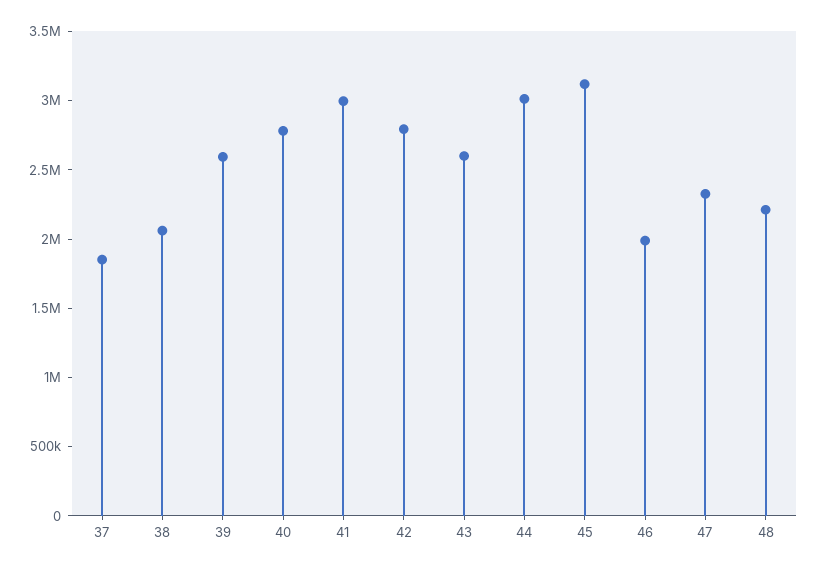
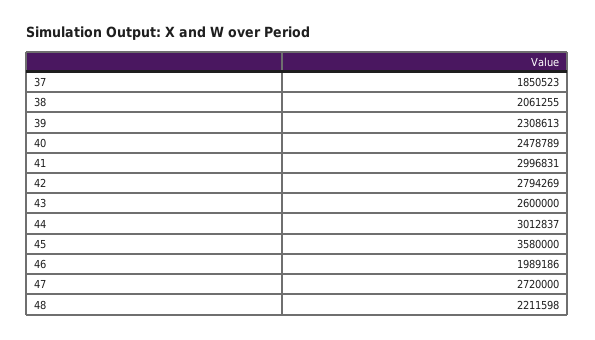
  {
    "37": 1850523,
    "38": 2061255,
-   "39": 2600000,
+   "39": 2308613,
-   "40": 2800000,
+   "40": 2478789,
    "41": 2996831,
    "42": 2794269,
    "43": 2600000,
    "44": 3012837,
-   "45": 3100000,
+   "45": 3580000,
    "46": 1989186,
-   "47": 2300000,
+   "47": 2720000,
    "48": 2211598
  }

